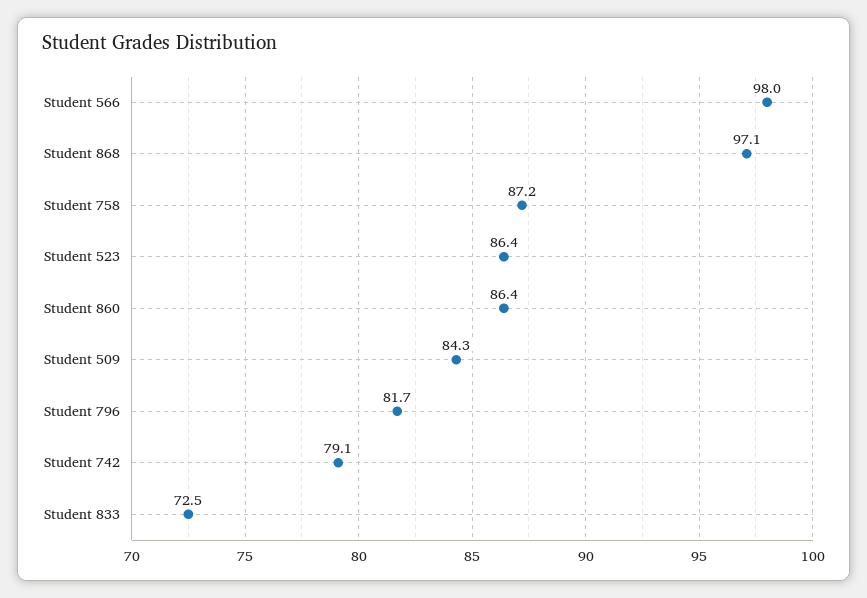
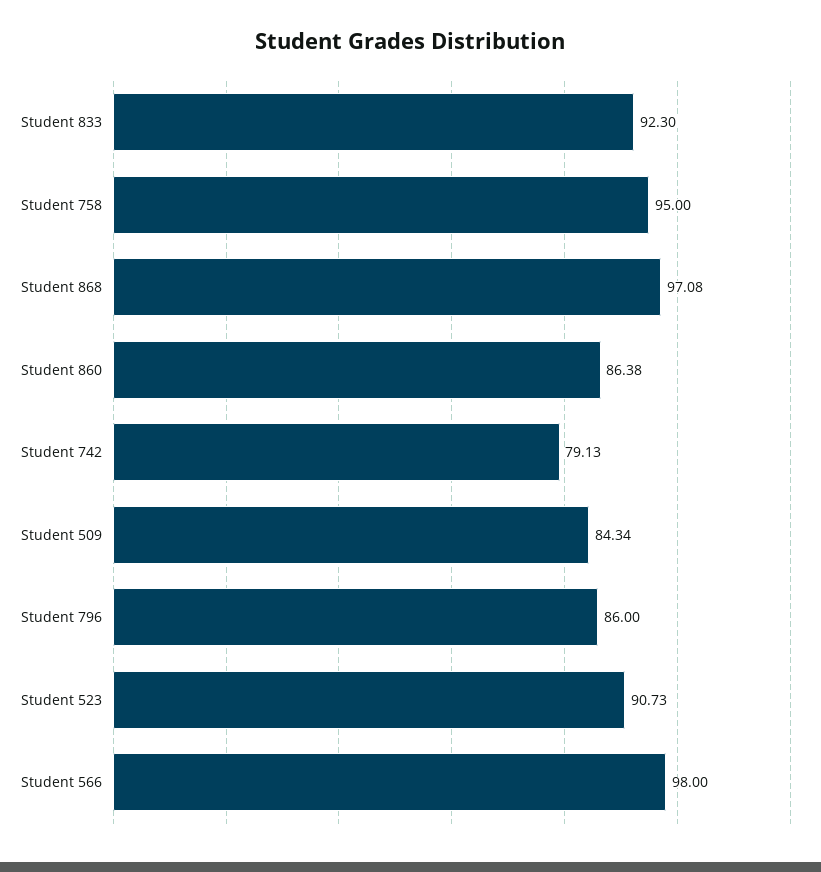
  {
    "Student 566": 98,
    "Student 868": 97.08,
-   "Student 758": 87.2,
+   "Student 758": 95,
-   "Student 523": 86.4,
+   "Student 523": 90.73,
    "Student 860": 86.38,
    "Student 509": 84.34,
-   "Student 796": 81.7,
+   "Student 796": 86,
    "Student 742": 79.13,
-   "Student 833": 72.5
+   "Student 833": 92.3
  }

